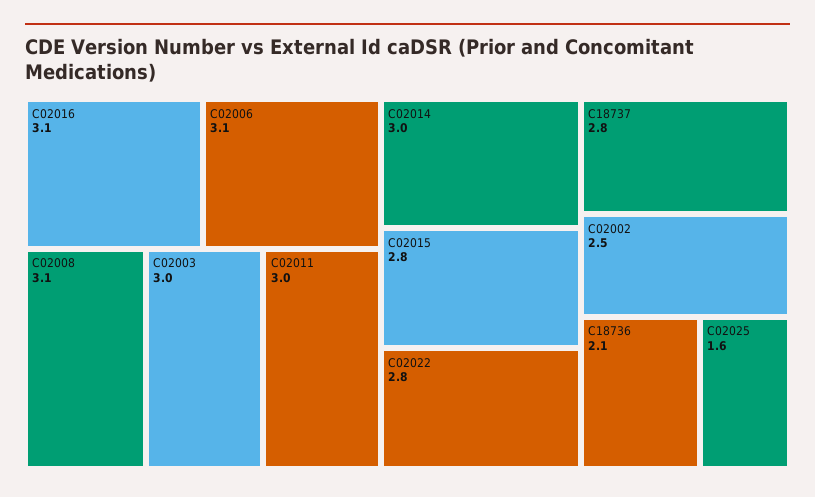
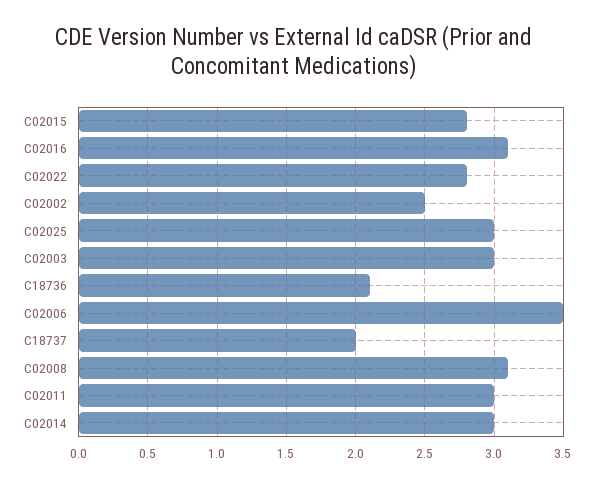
  {
    "C02016": 3.1,
-   "C02006": 3.1,
+   "C02006": 3.5,
    "C02008": 3.1,
    "C02003": 3,
    "C02011": 3,
    "C02014": 3,
    "C02015": 2.8,
    "C02022": 2.8,
-   "C18737": 2.8,
+   "C18737": 2,
    "C02002": 2.5,
    "C18736": 2.1,
-   "C02025": 1.6
+   "C02025": 3
  }

